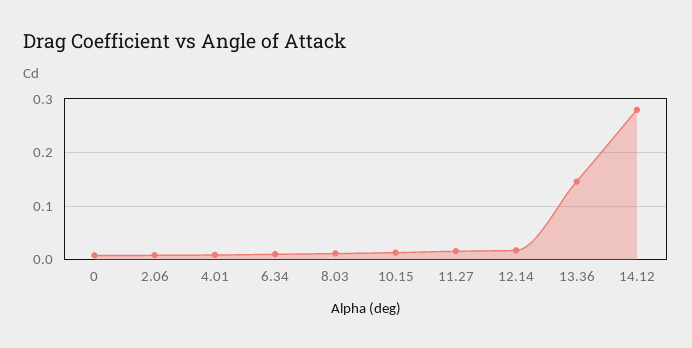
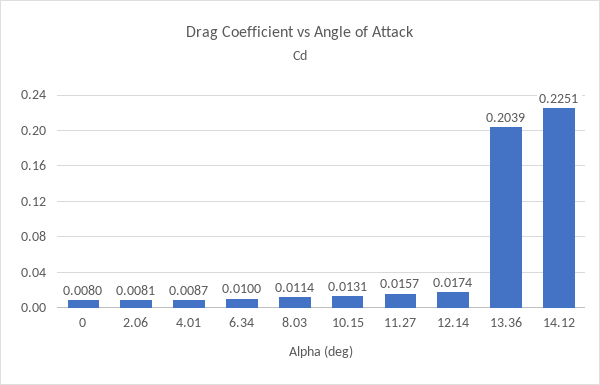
  {
    "0": 0.008,
    "2.06": 0.0081,
    "4.01": 0.0087,
    "6.34": 0.01,
    "8.03": 0.0114,
    "10.15": 0.0131,
    "11.27": 0.0157,
    "12.14": 0.0174,
-   "13.36": 0.14,
+   "13.36": 0.2039,
-   "14.12": 0.28
+   "14.12": 0.2251
  }

